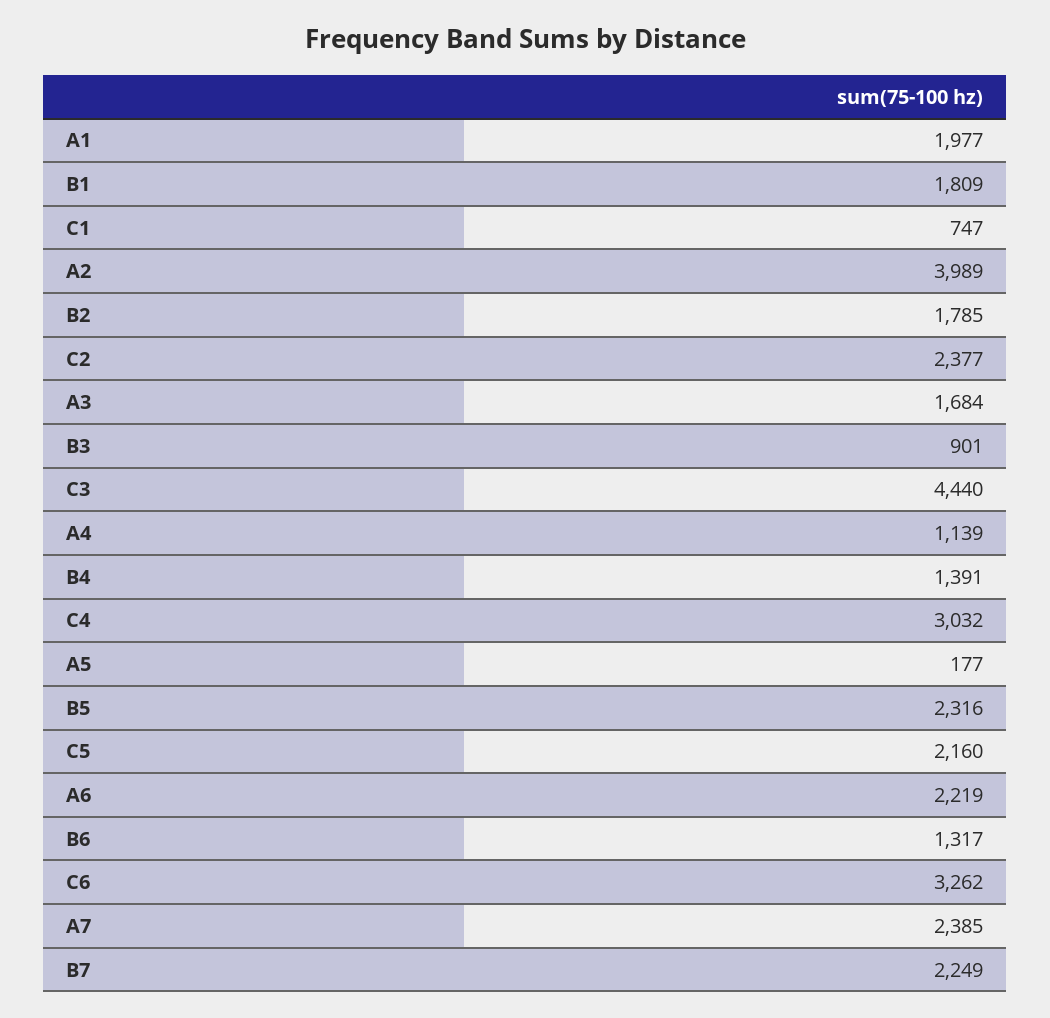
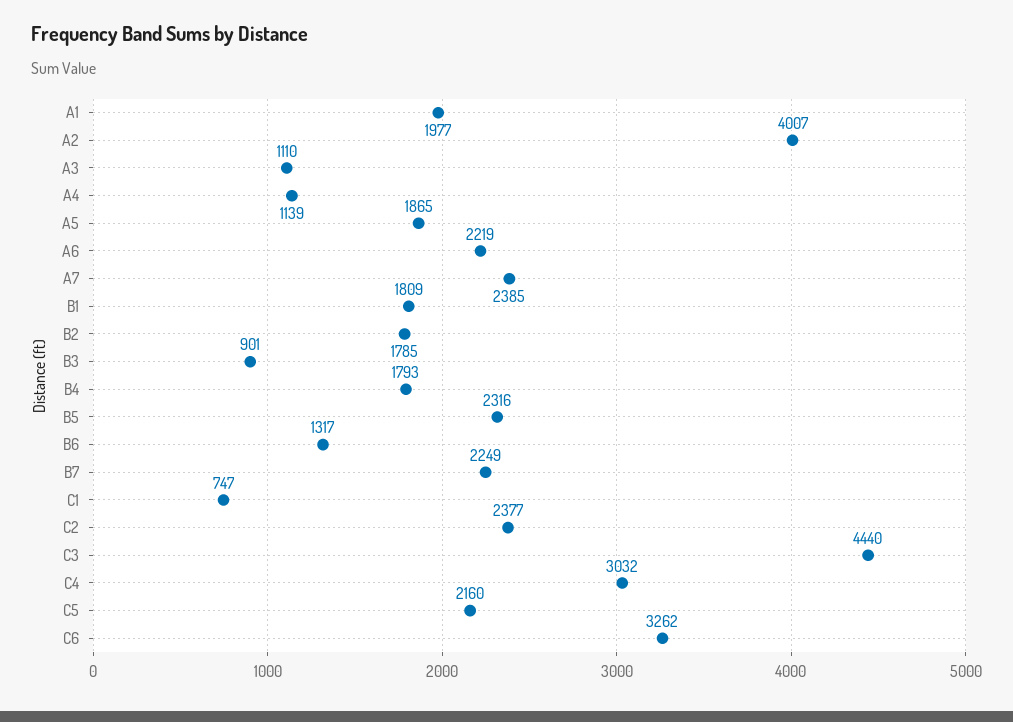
  {
    "A1": 1977,
    "B1": 1809,
    "C1": 747,
-   "A2": 3989,
+   "A2": 4007,
    "B2": 1785,
    "C2": 2377,
-   "A3": 1684,
+   "A3": 1110,
    "B3": 901,
    "C3": 4440,
    "A4": 1139,
-   "B4": 1391,
+   "B4": 1793,
    "C4": 3032,
-   "A5": 177,
+   "A5": 1865,
    "B5": 2316,
    "C5": 2160,
    "A6": 2219,
    "B6": 1317,
    "C6": 3262,
    "A7": 2385,
    "B7": 2249
  }

